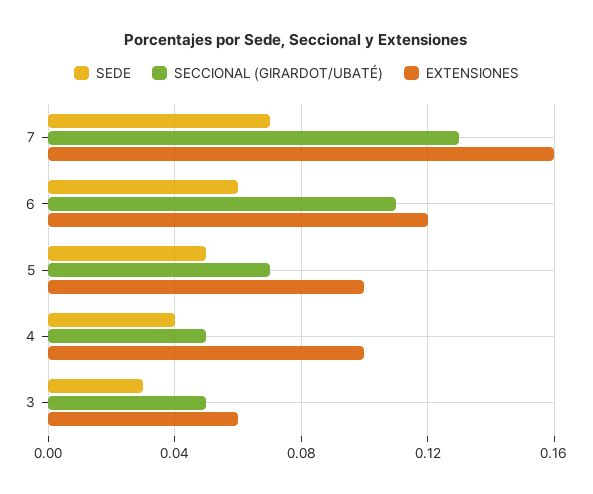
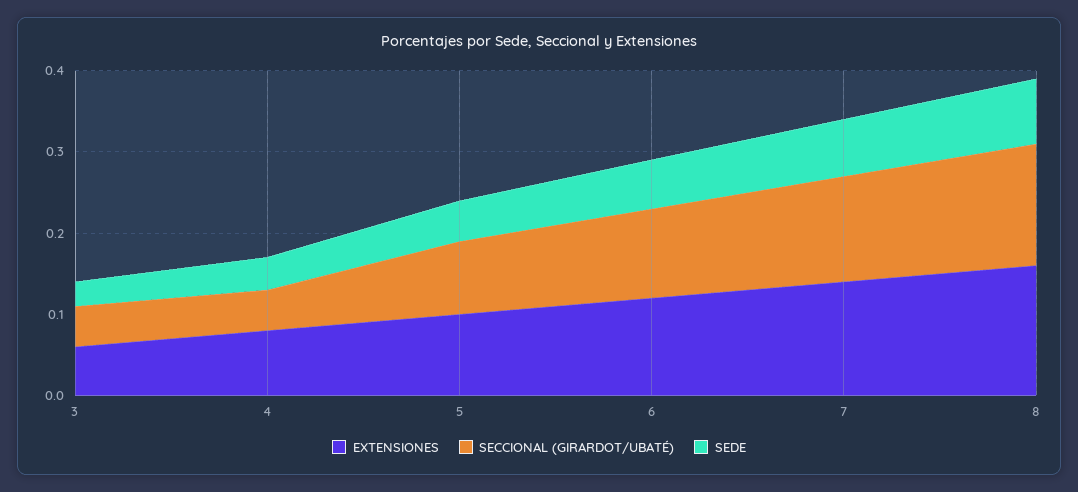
  {
    "SEDE": {
      "7": 0.07,
      "6": 0.06,
      "5": 0.05,
      "4": 0.04,
-     "3": 0.03
+     "3": 0.03,
+     "8": 0.08
    },
    "SECCIONAL (GIRARDOT/UBATÉ)": {
      "7": 0.13,
      "6": 0.11,
-     "5": 0.07,
+     "5": 0.09,
      "4": 0.05,
-     "3": 0.05
+     "3": 0.05,
+     "8": 0.15
    },
    "EXTENSIONES": {
-     "7": 0.16,
+     "7": 0.14,
      "6": 0.12,
      "5": 0.1,
-     "4": 0.1,
+     "4": 0.08,
-     "3": 0.06
+     "3": 0.06,
+     "8": 0.16
    }
  }

